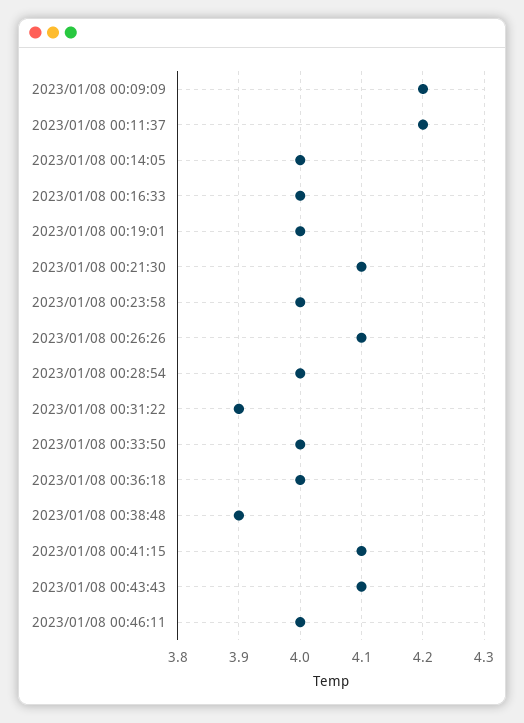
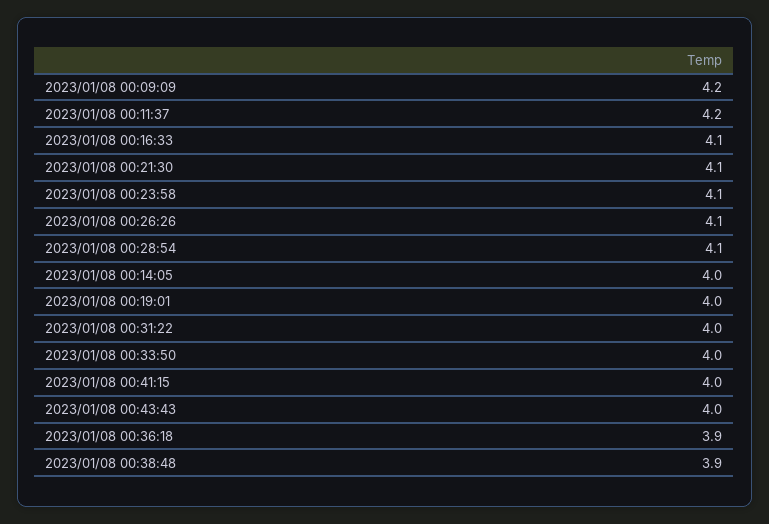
  {
    "2023/01/08 00:09:09": 4.2,
    "2023/01/08 00:11:37": 4.2,
    "2023/01/08 00:14:05": 4,
-   "2023/01/08 00:16:33": 4,
+   "2023/01/08 00:16:33": 4.1,
    "2023/01/08 00:19:01": 4,
    "2023/01/08 00:21:30": 4.1,
-   "2023/01/08 00:23:58": 4,
+   "2023/01/08 00:23:58": 4.1,
    "2023/01/08 00:26:26": 4.1,
-   "2023/01/08 00:28:54": 4,
+   "2023/01/08 00:28:54": 4.1,
-   "2023/01/08 00:31:22": 3.9,
+   "2023/01/08 00:31:22": 4,
    "2023/01/08 00:33:50": 4,
-   "2023/01/08 00:36:18": 4,
+   "2023/01/08 00:36:18": 3.9,
    "2023/01/08 00:38:48": 3.9,
-   "2023/01/08 00:41:15": 4.1,
+   "2023/01/08 00:41:15": 4,
-   "2023/01/08 00:43:43": 4.1,
+   "2023/01/08 00:43:43": 4
-   "2023/01/08 00:46:11": 4
  }

